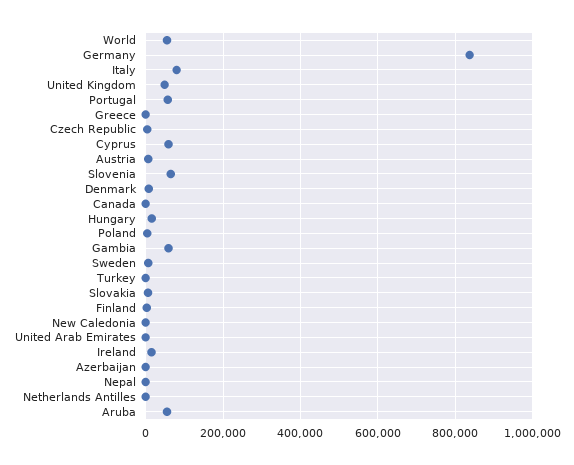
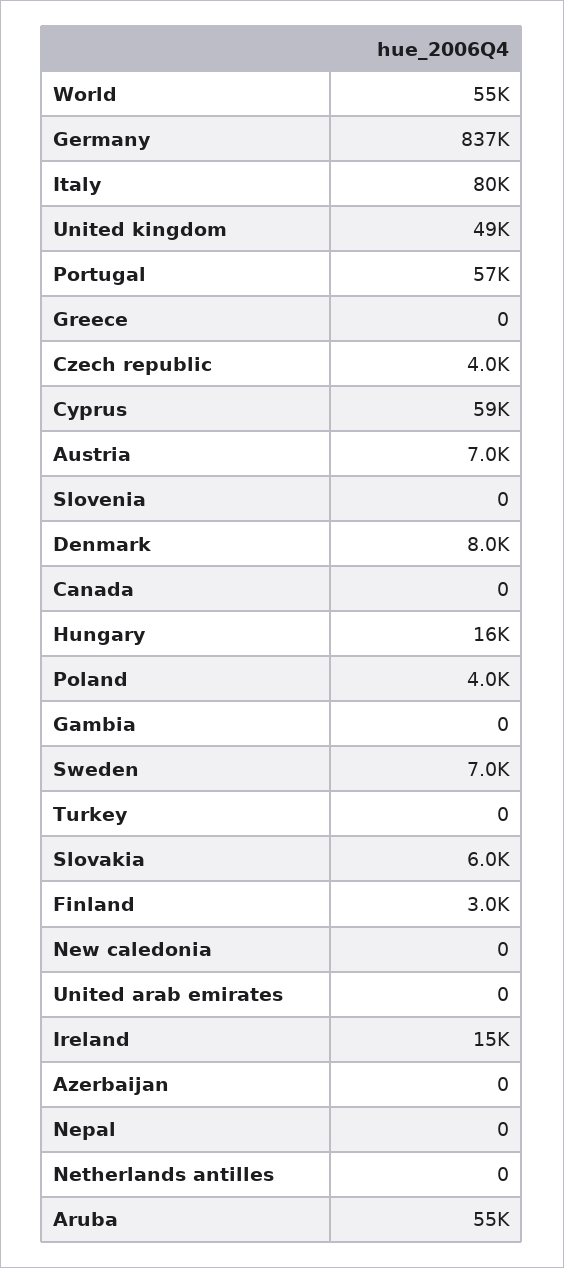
  {
    "World": 55000,
    "Germany": 837000,
    "Italy": 80000,
    "United Kingdom": 49000,
    "Portugal": 57000,
    "Greece": 0,
    "Czech Republic": 4000,
    "Cyprus": 59000,
    "Austria": 7000,
-   "Slovenia": 60000,
+   "Slovenia": 0,
    "Denmark": 8000,
    "Canada": 0,
    "Hungary": 16000,
    "Poland": 4000,
-   "Gambia": 60000,
+   "Gambia": 0,
    "Sweden": 7000,
    "Turkey": 0,
    "Slovakia": 6000,
    "Finland": 3000,
    "New Caledonia": 0,
    "United Arab Emirates": 0,
    "Ireland": 15000,
    "Azerbaijan": 0,
    "Nepal": 0,
    "Netherlands Antilles": 0,
    "Aruba": 55000
  }

